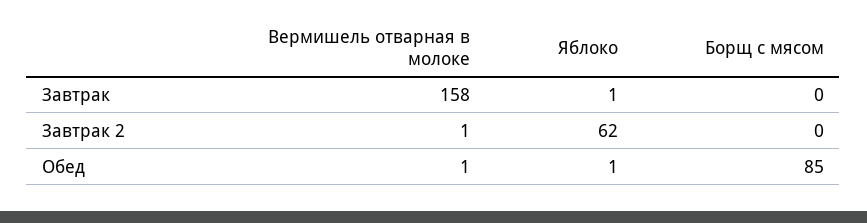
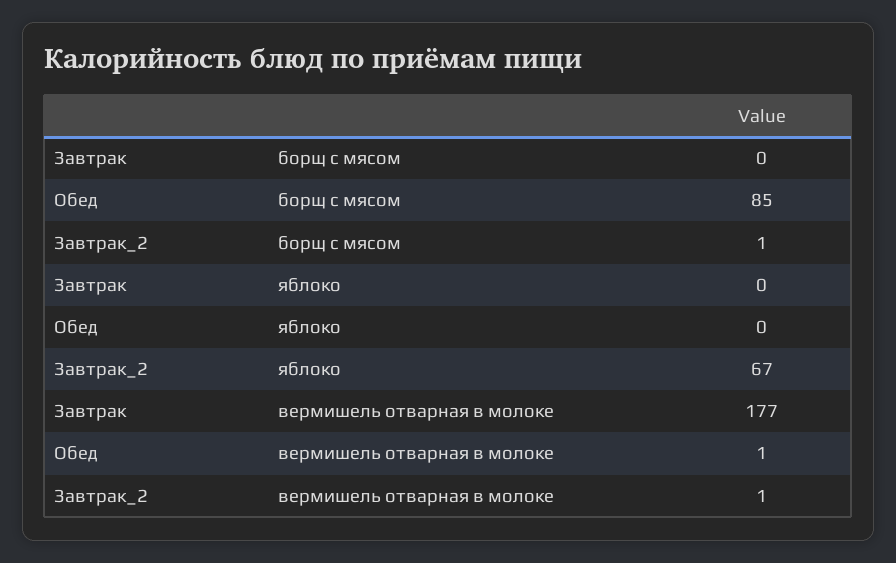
  {
    "Вермишель отварная в молоке": {
-     "Завтрак": 158,
+     "Завтрак": 177,
      "Завтрак 2": 1,
      "Обед": 1
    },
    "Яблоко": {
-     "Завтрак": 1,
+     "Завтрак": 0,
-     "Завтрак 2": 62,
+     "Завтрак 2": 67,
-     "Обед": 1
+     "Обед": 0
    },
    "Борщ с мясом": {
      "Завтрак": 0,
-     "Завтрак 2": 0,
+     "Завтрак 2": 1,
      "Обед": 85
    }
  }

